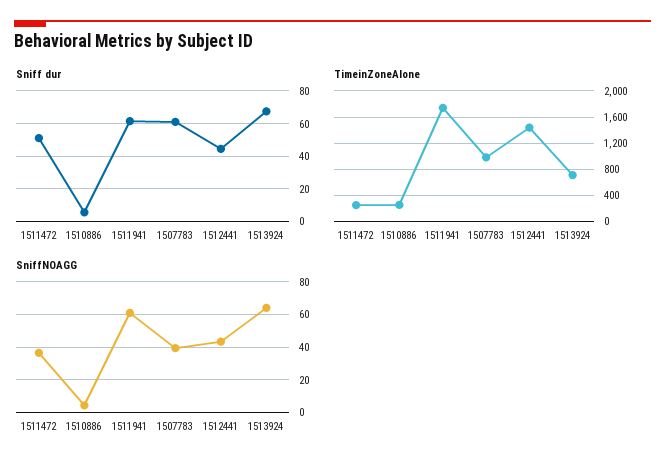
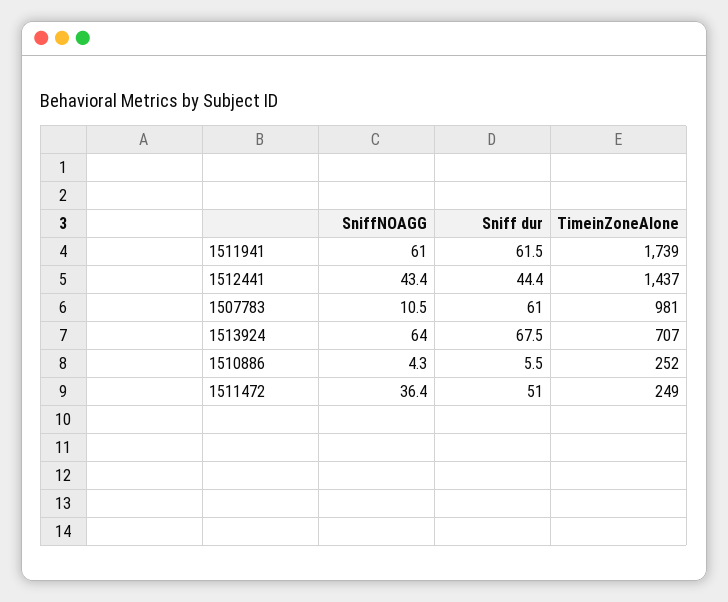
  {
    "Sniff dur": {
      "1511472": 51,
      "1510886": 5.5,
      "1511941": 61.5,
      "1507783": 61,
      "1512441": 44.4,
      "1513924": 67.5
    },
    "TimeinZoneAlone": {
      "1511472": 249,
      "1510886": 252,
      "1511941": 1739,
      "1507783": 981,
      "1512441": 1437,
      "1513924": 707
    },
    "SniffNOAGG": {
      "1511472": 36.4,
      "1510886": 4.3,
      "1511941": 61,
-     "1507783": 40,
+     "1507783": 10.5,
      "1512441": 43.4,
      "1513924": 64
    }
  }

